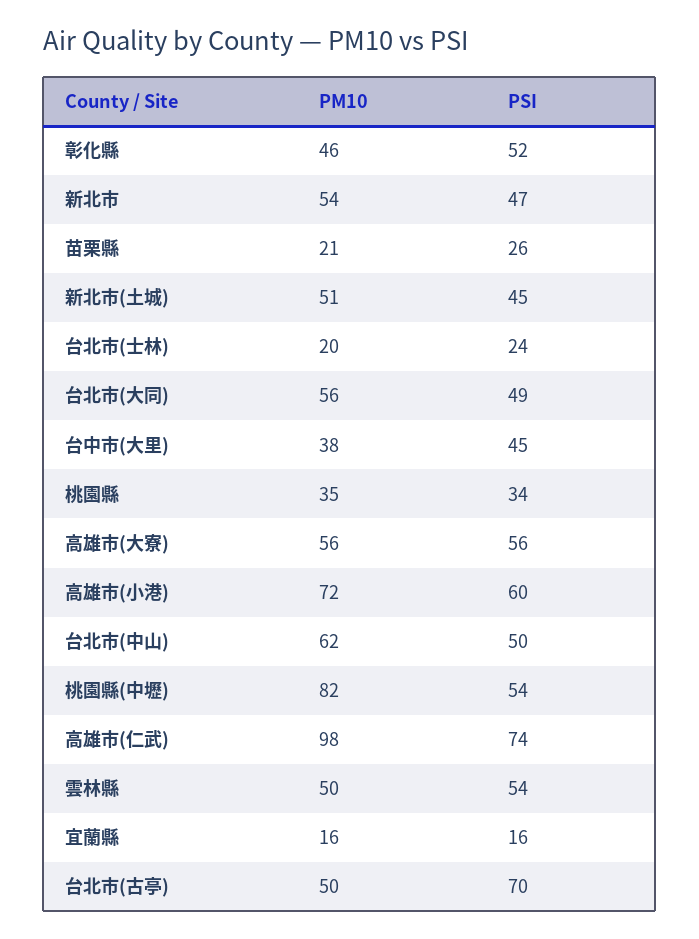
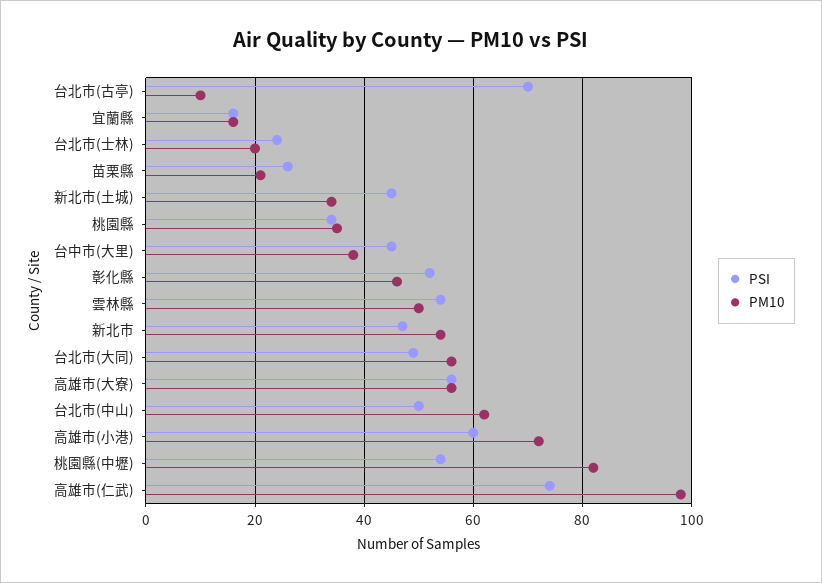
  {
    "PM10": {
      "彰化縣": 46,
      "新北市": 54,
      "苗栗縣": 21,
-     "新北市(土城)": 51,
+     "新北市(土城)": 35,
      "台北市(士林)": 20,
      "台北市(大同)": 56,
      "台中市(大里)": 38,
      "桃園縣": 35,
      "高雄市(大寮)": 56,
      "高雄市(小港)": 72,
      "台北市(中山)": 62,
      "桃園縣(中壢)": 82,
      "高雄市(仁武)": 98,
      "雲林縣": 50,
      "宜蘭縣": 16,
-     "台北市(古亭)": 50
+     "台北市(古亭)": 10
    },
    "PSI": {
      "彰化縣": 52,
      "新北市": 47,
      "苗栗縣": 26,
      "新北市(土城)": 45,
      "台北市(士林)": 24,
      "台北市(大同)": 49,
      "台中市(大里)": 45,
      "桃園縣": 34,
      "高雄市(大寮)": 56,
      "高雄市(小港)": 60,
      "台北市(中山)": 50,
      "桃園縣(中壢)": 54,
      "高雄市(仁武)": 74,
      "雲林縣": 54,
      "宜蘭縣": 16,
      "台北市(古亭)": 70
    }
  }

